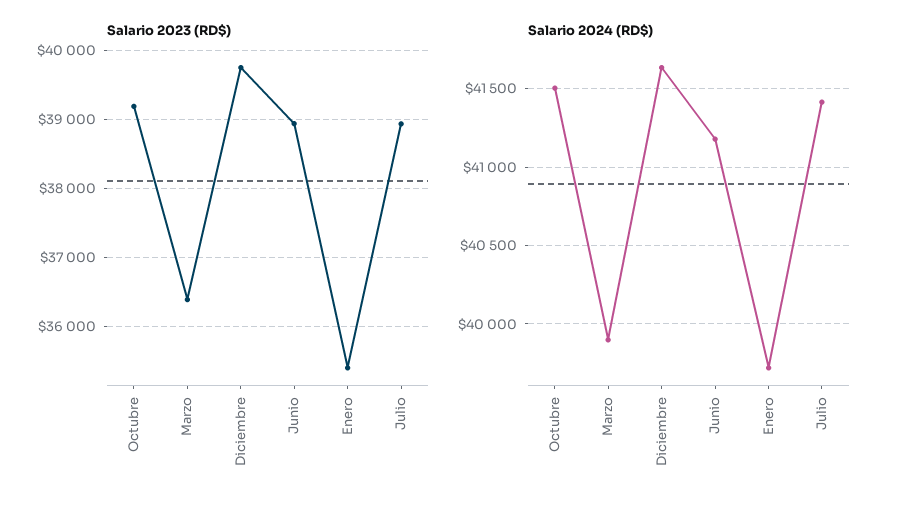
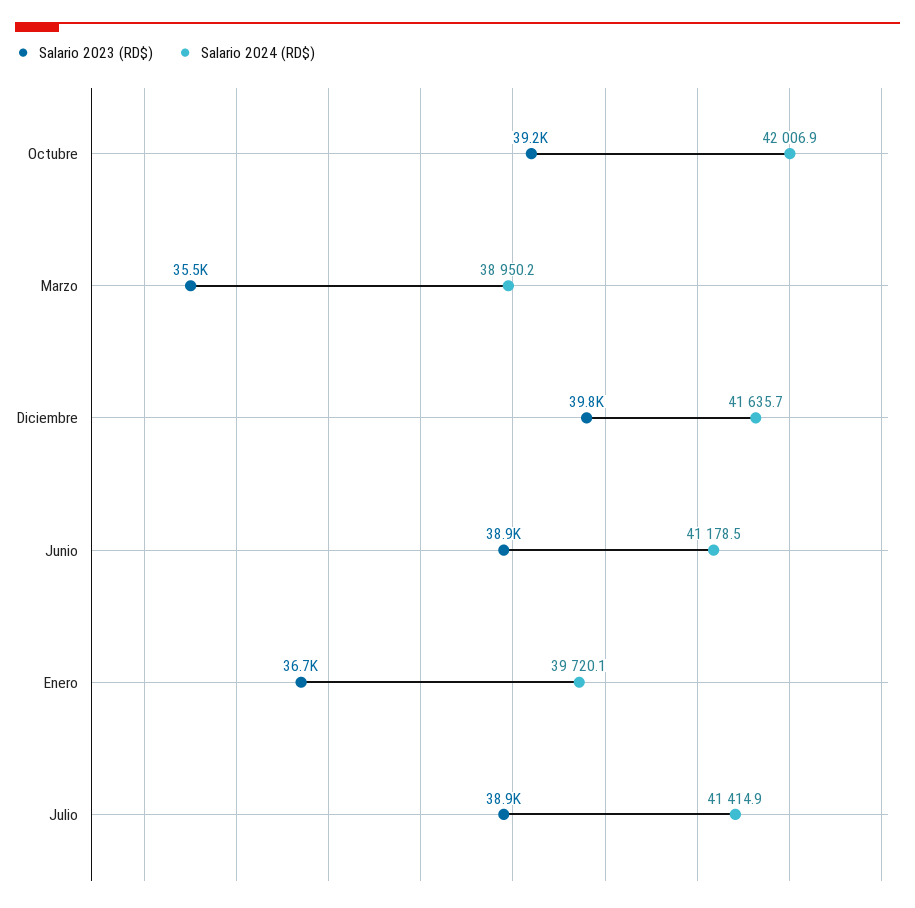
  {
    "Salario 2023 (RD$)": {
      "Octubre": 39200,
-     "Marzo": 36400,
+     "Marzo": 35500,
      "Diciembre": 39800,
      "Junio": 38900,
-     "Enero": 35400,
+     "Enero": 36700,
      "Julio": 38900
    },
    "Salario 2024 (RD$)": {
-     "Octubre": 41500,
+     "Octubre": 42006.9,
-     "Marzo": 39900,
+     "Marzo": 38950.2,
      "Diciembre": 41635.7,
      "Junio": 41178.5,
      "Enero": 39720.1,
      "Julio": 41414.9
    }
  }

